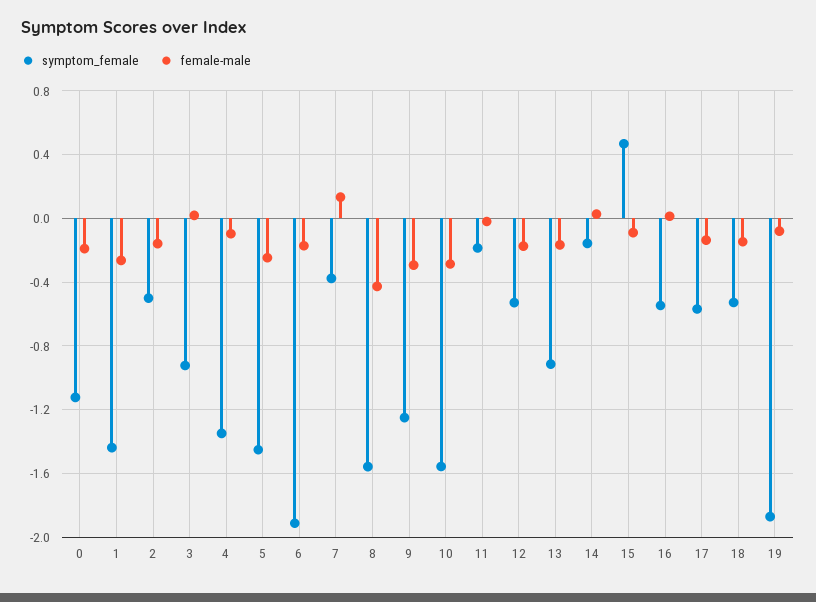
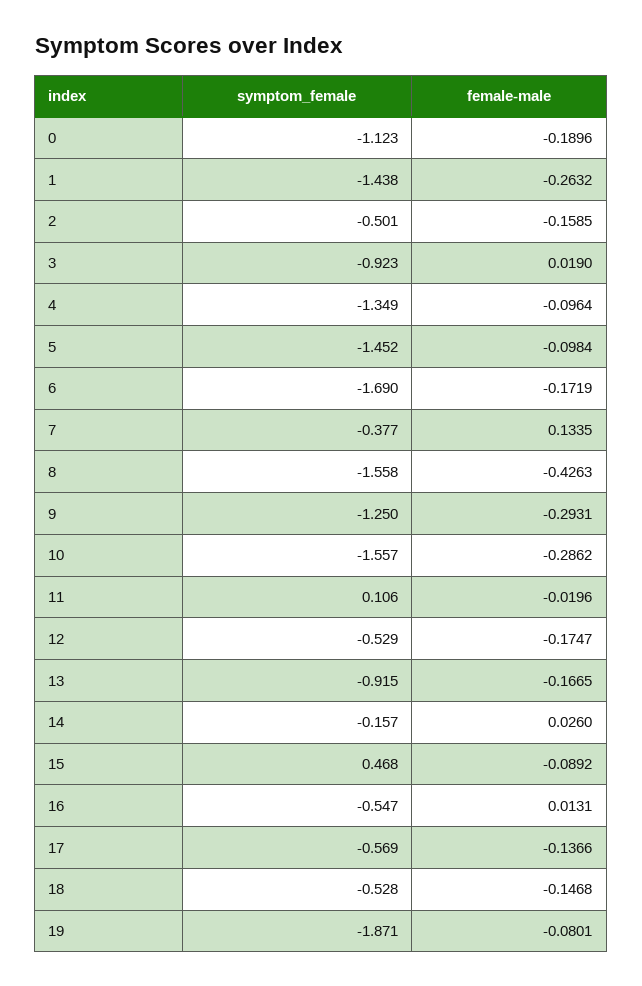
  {
    "symptom_female": {
      "0": -1.123,
      "1": -1.438,
      "2": -0.501,
      "3": -0.923,
      "4": -1.349,
      "5": -1.452,
-     "6": -1.9,
+     "6": -1.69,
      "7": -0.377,
      "8": -1.558,
      "9": -1.25,
      "10": -1.557,
-     "11": -0.2,
+     "11": 0.106,
      "12": -0.529,
      "13": -0.915,
      "14": -0.157,
      "15": 0.468,
      "16": -0.547,
      "17": -0.569,
      "18": -0.528,
      "19": -1.871
    },
    "female-male": {
      "0": -0.1896,
      "1": -0.2632,
      "2": -0.1585,
      "3": 0.019,
      "4": -0.0964,
-     "5": -0.25,
+     "5": -0.0984,
      "6": -0.1719,
      "7": 0.1335,
      "8": -0.4263,
      "9": -0.2931,
      "10": -0.2862,
      "11": -0.0196,
      "12": -0.1747,
      "13": -0.1665,
      "14": 0.026,
      "15": -0.0892,
      "16": 0.0131,
      "17": -0.1366,
      "18": -0.1468,
      "19": -0.0801
    }
  }

